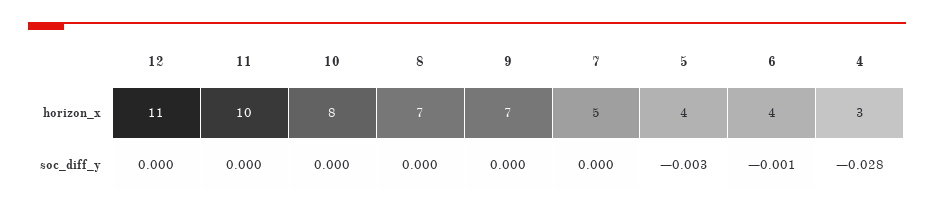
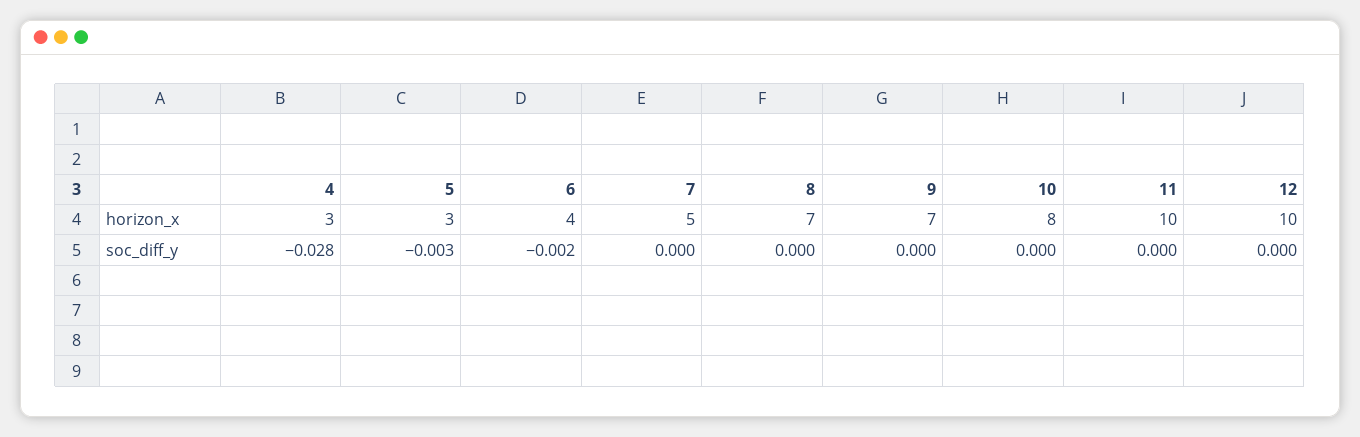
  {
    "12": {
-     "horizon_x": 11,
+     "horizon_x": 10,
      "soc_diff_y": 0
    },
    "11": {
      "horizon_x": 10,
      "soc_diff_y": 0
    },
    "10": {
      "horizon_x": 8,
      "soc_diff_y": 0
    },
    "8": {
      "horizon_x": 7,
      "soc_diff_y": 0
    },
    "9": {
      "horizon_x": 7,
      "soc_diff_y": 0
    },
    "7": {
      "horizon_x": 5,
      "soc_diff_y": 0
    },
    "5": {
-     "horizon_x": 4,
+     "horizon_x": 3,
      "soc_diff_y": -0.003
    },
    "6": {
      "horizon_x": 4,
-     "soc_diff_y": -0.001
+     "soc_diff_y": -0.002
    },
    "4": {
      "horizon_x": 3,
      "soc_diff_y": -0.028
    }
  }

